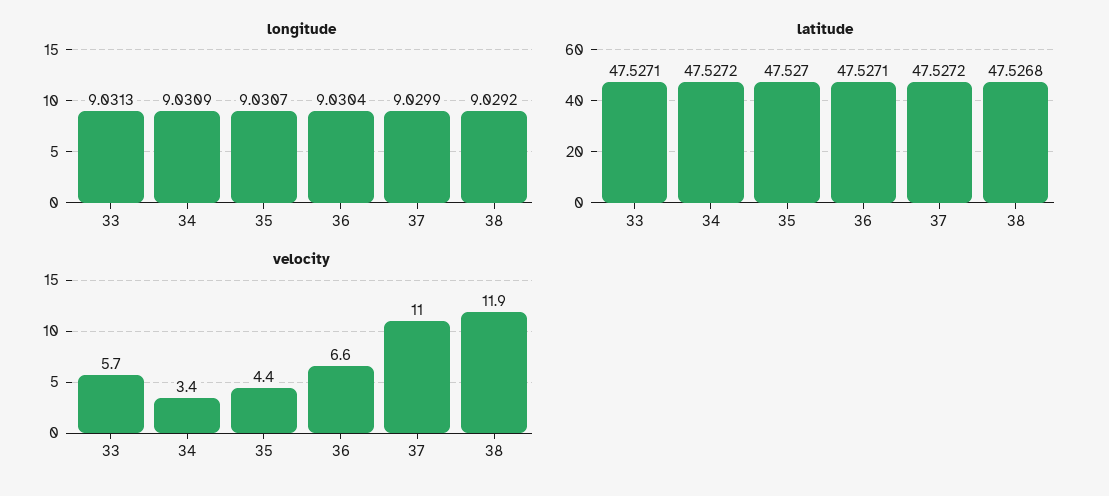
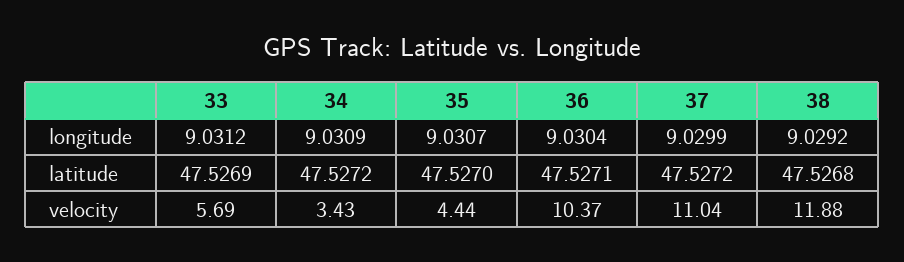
  {
    "longitude": {
-     "33": 9.0313,
+     "33": 9.0312,
      "34": 9.0309,
      "35": 9.0307,
      "36": 9.0304,
      "37": 9.0299,
      "38": 9.0292
    },
    "latitude": {
-     "33": 47.5271,
+     "33": 47.5269,
      "34": 47.5272,
      "35": 47.527,
      "36": 47.5271,
      "37": 47.5272,
      "38": 47.5268
    },
    "velocity": {
      "33": 5.69,
      "34": 3.43,
      "35": 4.44,
-     "36": 6.6,
+     "36": 10.37,
      "37": 11.04,
      "38": 11.88
    }
  }

